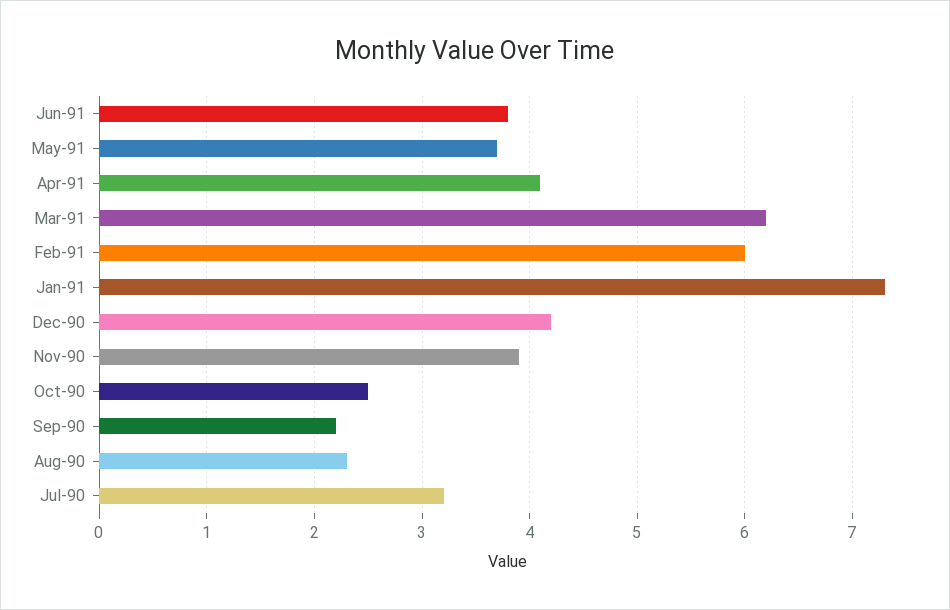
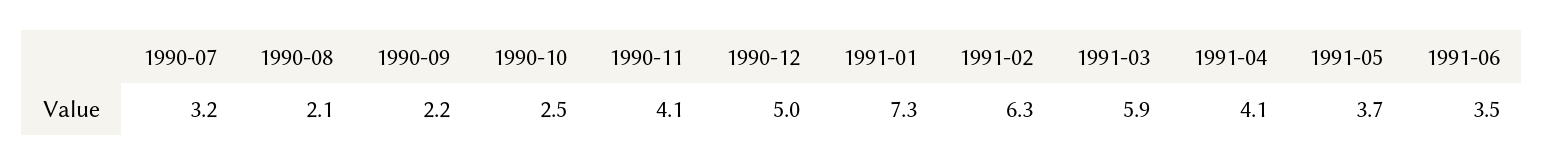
  {
-   "Jun-91": 3.8,
+   "Jun-91": 3.5,
    "May-91": 3.7,
    "Apr-91": 4.1,
-   "Mar-91": 6.2,
+   "Mar-91": 5.9,
-   "Feb-91": 6,
+   "Feb-91": 6.3,
    "Jan-91": 7.3,
-   "Dec-90": 4.2,
+   "Dec-90": 5,
-   "Nov-90": 3.9,
+   "Nov-90": 4.1,
    "Oct-90": 2.5,
    "Sep-90": 2.2,
-   "Aug-90": 2.3,
+   "Aug-90": 2.1,
    "Jul-90": 3.2
  }

